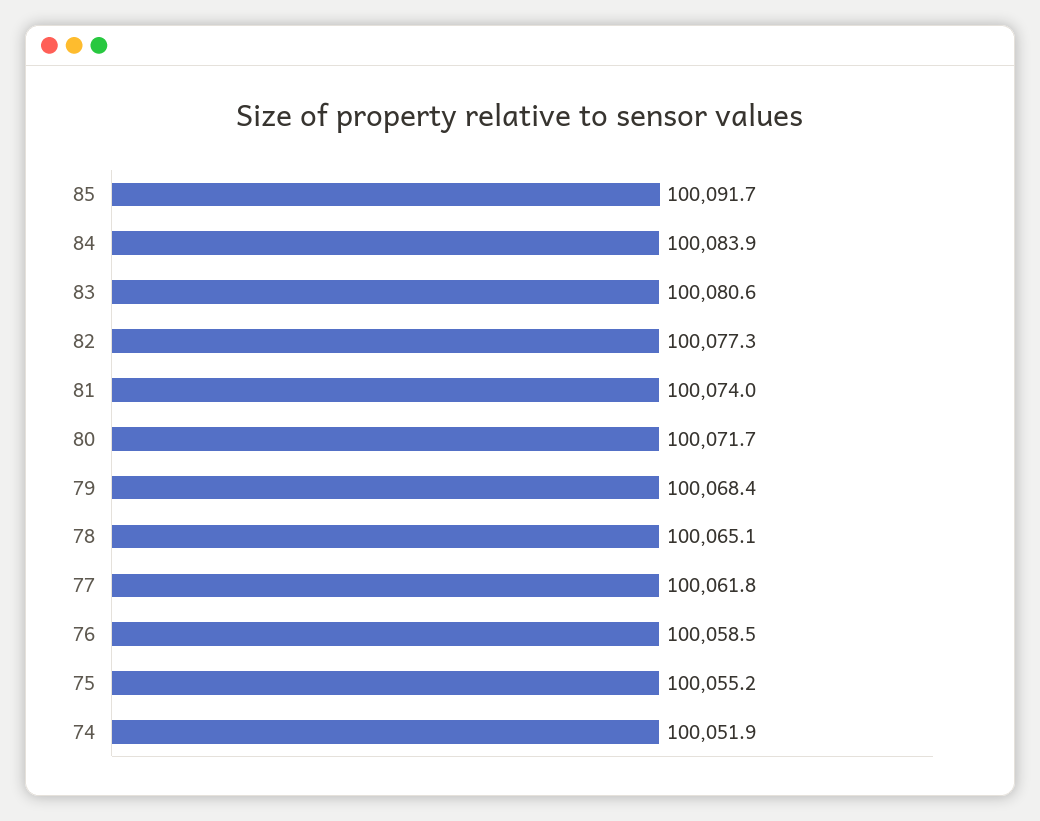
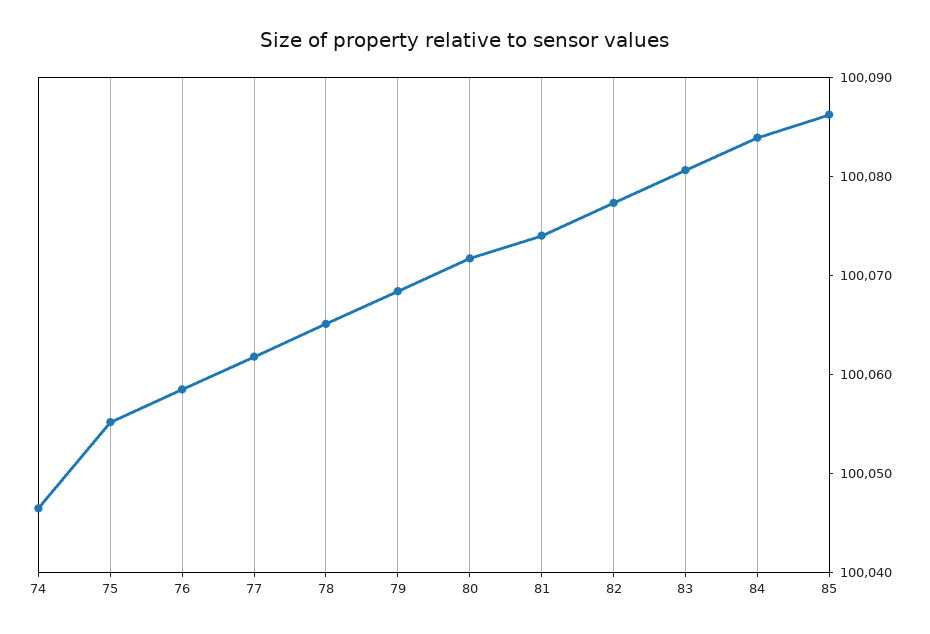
  {
-   "85": 100091.7,
+   "85": 100086,
    "84": 100083.9,
    "83": 100080.6,
    "82": 100077.3,
    "81": 100074,
    "80": 100071.7,
    "79": 100068.4,
    "78": 100065.1,
    "77": 100061.8,
    "76": 100058.5,
    "75": 100055.2,
-   "74": 100051.9
+   "74": 100046
  }

